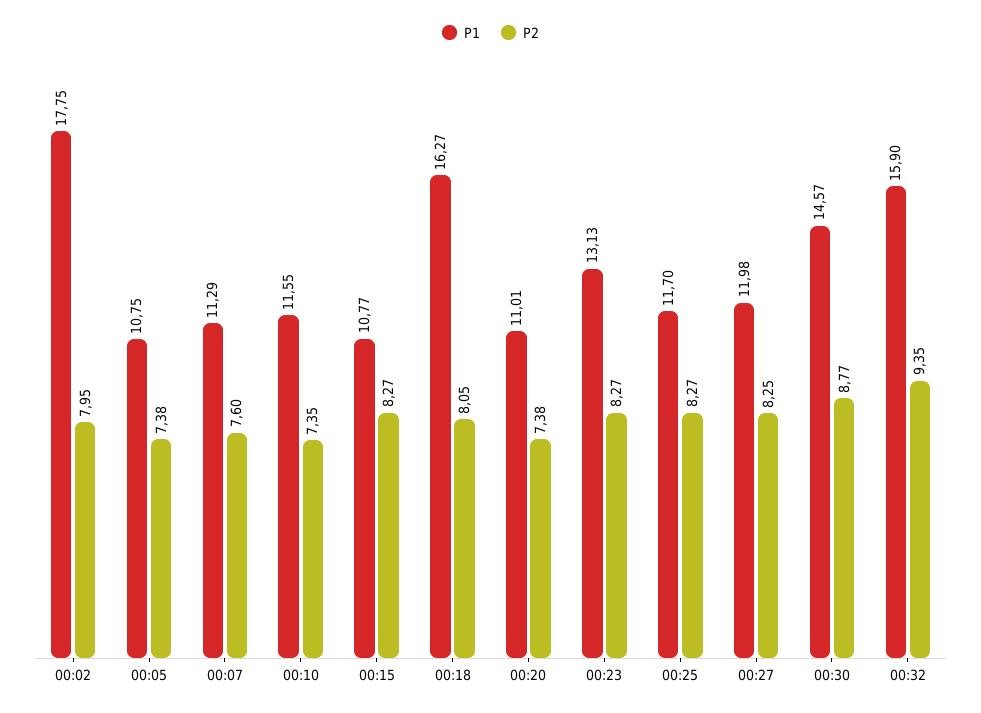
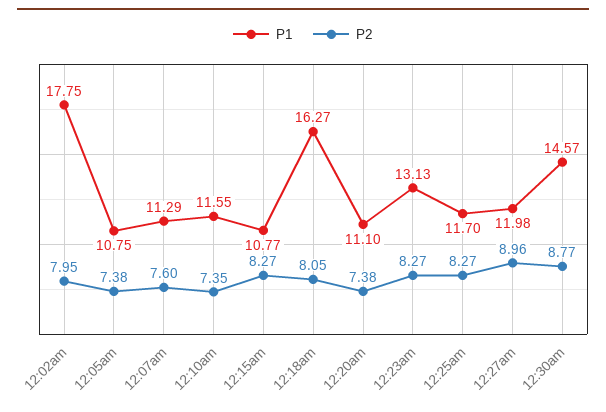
  {
    "P1": {
      "00:02": 17.75,
      "00:05": 10.75,
      "00:07": 11.29,
      "00:10": 11.55,
      "00:15": 10.77,
      "00:18": 16.27,
-     "00:20": 11.01,
+     "00:20": 11.1,
      "00:23": 13.13,
      "00:25": 11.7,
      "00:27": 11.98,
-     "00:30": 14.57,
+     "00:30": 14.57
-     "00:32": 15.9
    },
    "P2": {
      "00:02": 7.95,
      "00:05": 7.38,
      "00:07": 7.6,
      "00:10": 7.35,
      "00:15": 8.27,
      "00:18": 8.05,
      "00:20": 7.38,
      "00:23": 8.27,
      "00:25": 8.27,
-     "00:27": 8.25,
+     "00:27": 8.96,
-     "00:30": 8.77,
+     "00:30": 8.77
-     "00:32": 9.35
    }
  }

